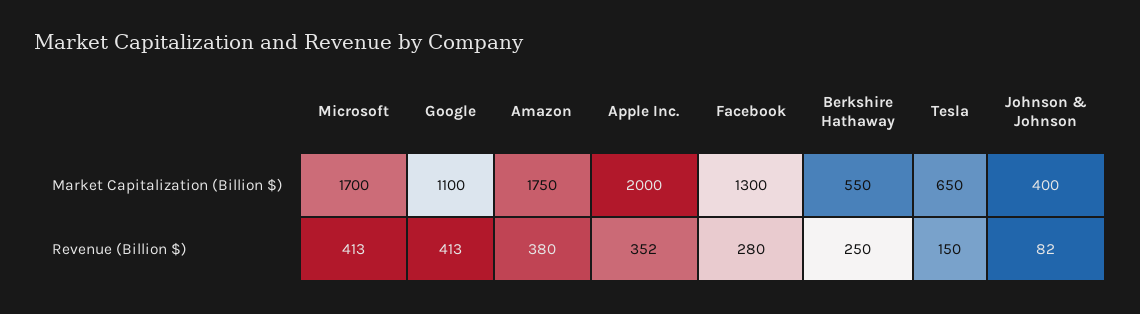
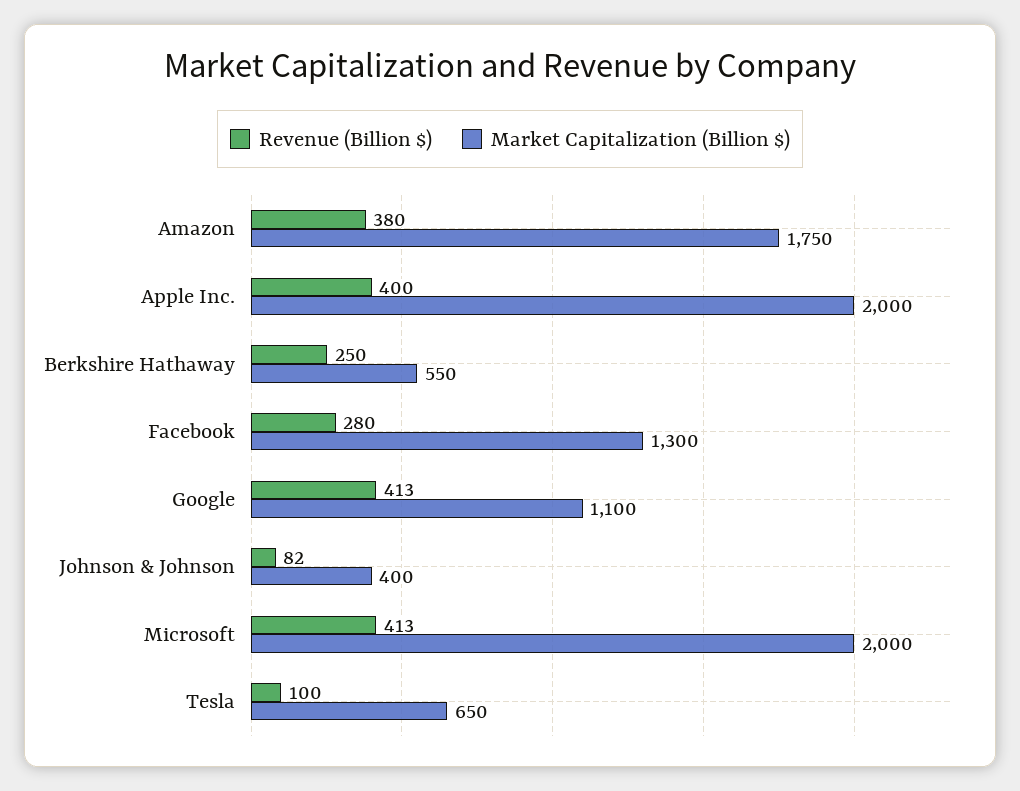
  {
    "Market Capitalization (Billion $)": {
-     "Microsoft": 1700,
+     "Microsoft": 2000,
      "Google": 1100,
      "Amazon": 1750,
      "Apple Inc.": 2000,
      "Facebook": 1300,
      "Berkshire Hathaway": 550,
      "Tesla": 650,
      "Johnson & Johnson": 400
    },
    "Revenue (Billion $)": {
      "Microsoft": 413,
      "Google": 413,
      "Amazon": 380,
-     "Apple Inc.": 352,
+     "Apple Inc.": 400,
      "Facebook": 280,
      "Berkshire Hathaway": 250,
-     "Tesla": 150,
+     "Tesla": 100,
      "Johnson & Johnson": 82
    }
  }

